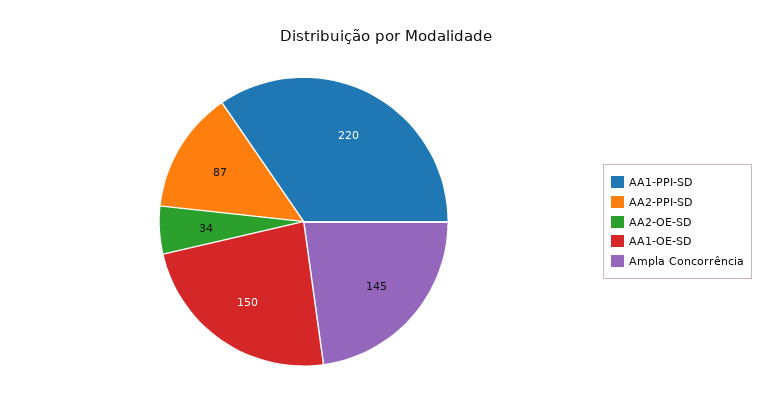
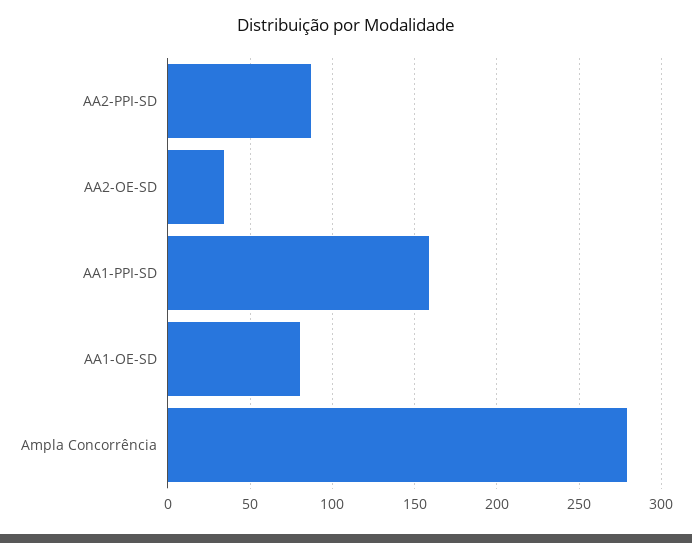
  {
-   "AA1-PPI-SD": 220,
+   "AA1-PPI-SD": 160,
    "AA2-PPI-SD": 87,
    "AA2-OE-SD": 34,
-   "AA1-OE-SD": 150,
+   "AA1-OE-SD": 80,
-   "Ampla Concorrência": 145
+   "Ampla Concorrência": 280
  }

